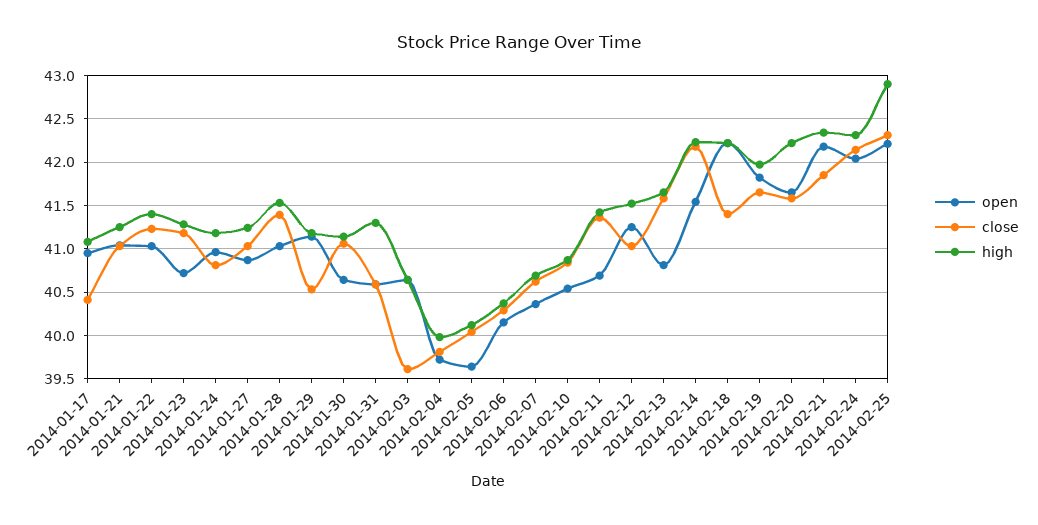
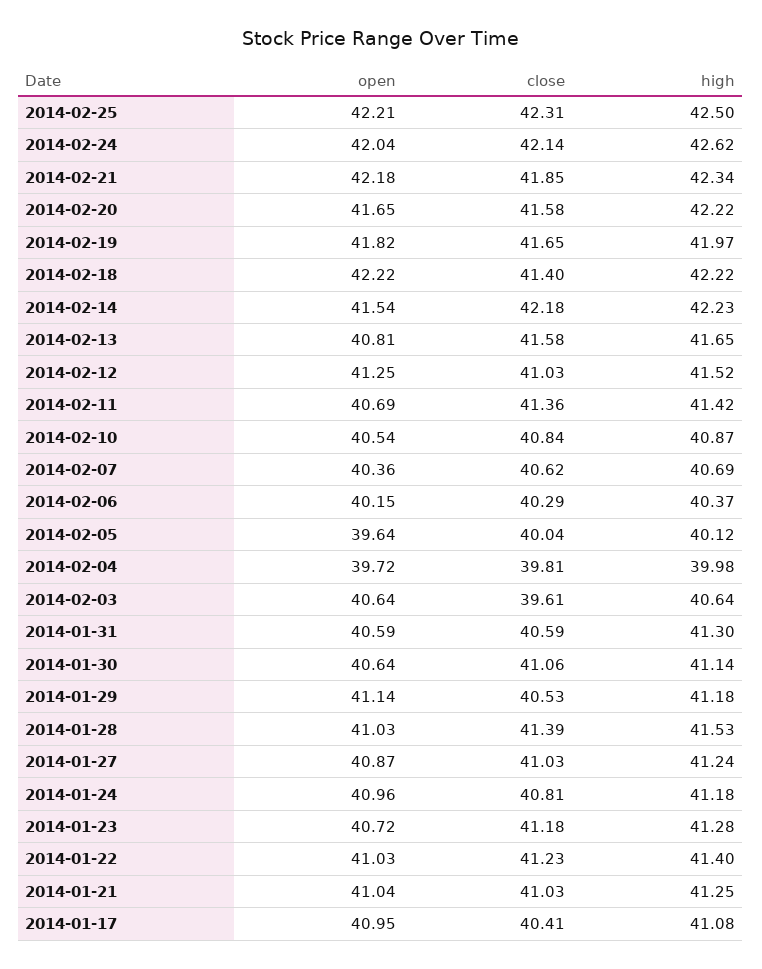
  {
    "open": {
      "2014-01-17": 40.95,
      "2014-01-21": 41.04,
      "2014-01-22": 41.03,
      "2014-01-23": 40.72,
      "2014-01-24": 40.96,
      "2014-01-27": 40.87,
      "2014-01-28": 41.03,
      "2014-01-29": 41.14,
      "2014-01-30": 40.64,
      "2014-01-31": 40.59,
      "2014-02-03": 40.64,
      "2014-02-04": 39.72,
      "2014-02-05": 39.64,
      "2014-02-06": 40.15,
      "2014-02-07": 40.36,
      "2014-02-10": 40.54,
      "2014-02-11": 40.69,
      "2014-02-12": 41.25,
      "2014-02-13": 40.81,
      "2014-02-14": 41.54,
      "2014-02-18": 42.22,
      "2014-02-19": 41.82,
      "2014-02-20": 41.65,
      "2014-02-21": 42.18,
      "2014-02-24": 42.04,
      "2014-02-25": 42.21
    },
    "close": {
      "2014-01-17": 40.41,
      "2014-01-21": 41.03,
      "2014-01-22": 41.23,
      "2014-01-23": 41.18,
      "2014-01-24": 40.81,
      "2014-01-27": 41.03,
      "2014-01-28": 41.39,
      "2014-01-29": 40.53,
      "2014-01-30": 41.06,
      "2014-01-31": 40.59,
      "2014-02-03": 39.61,
      "2014-02-04": 39.81,
      "2014-02-05": 40.04,
      "2014-02-06": 40.29,
      "2014-02-07": 40.62,
      "2014-02-10": 40.84,
      "2014-02-11": 41.36,
      "2014-02-12": 41.03,
      "2014-02-13": 41.58,
      "2014-02-14": 42.18,
      "2014-02-18": 41.4,
      "2014-02-19": 41.65,
      "2014-02-20": 41.58,
      "2014-02-21": 41.85,
      "2014-02-24": 42.14,
      "2014-02-25": 42.31
    },
    "high": {
      "2014-01-17": 41.08,
      "2014-01-21": 41.25,
      "2014-01-22": 41.4,
      "2014-01-23": 41.28,
      "2014-01-24": 41.18,
      "2014-01-27": 41.24,
      "2014-01-28": 41.53,
      "2014-01-29": 41.18,
      "2014-01-30": 41.14,
      "2014-01-31": 41.3,
      "2014-02-03": 40.64,
      "2014-02-04": 39.98,
      "2014-02-05": 40.12,
      "2014-02-06": 40.37,
      "2014-02-07": 40.69,
      "2014-02-10": 40.87,
      "2014-02-11": 41.42,
      "2014-02-12": 41.52,
      "2014-02-13": 41.65,
      "2014-02-14": 42.23,
      "2014-02-18": 42.22,
      "2014-02-19": 41.97,
      "2014-02-20": 42.22,
      "2014-02-21": 42.34,
-     "2014-02-24": 42.3,
+     "2014-02-24": 42.62,
-     "2014-02-25": 42.9
+     "2014-02-25": 42.5
    }
  }

